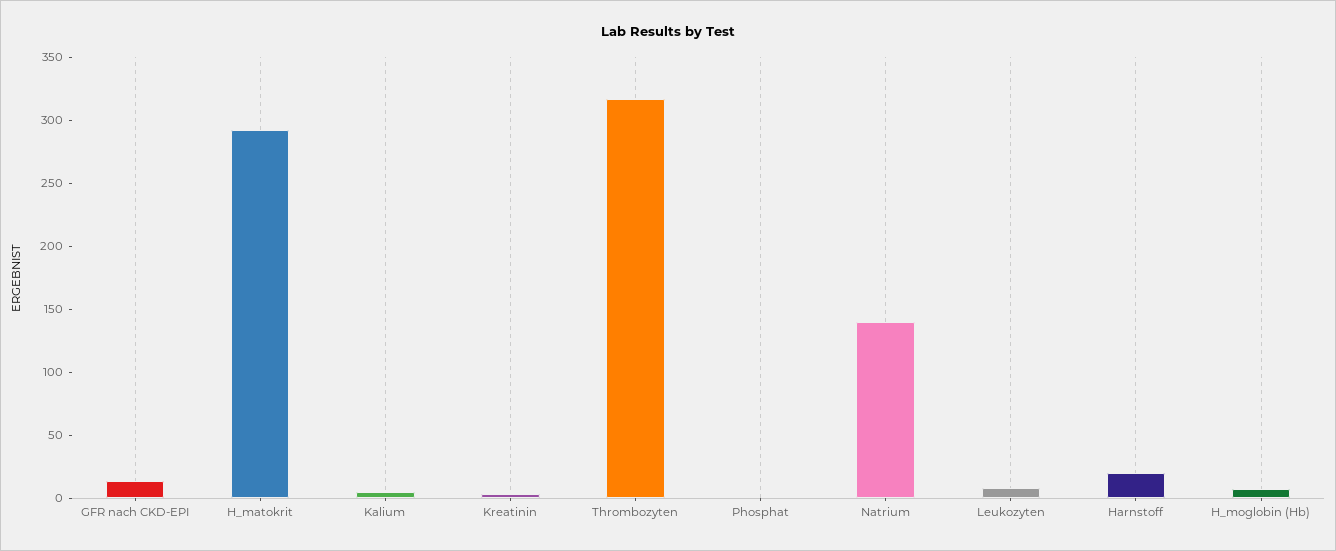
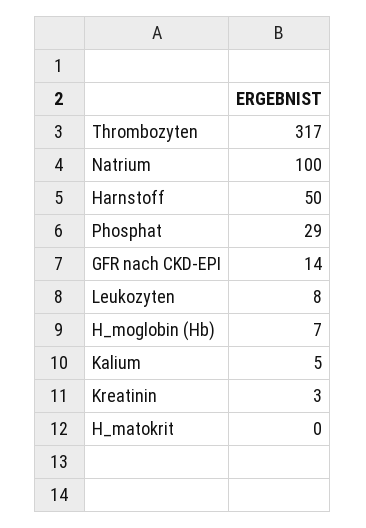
  {
    "GFR nach CKD-EPI": 14,
-   "H_matokrit": 290,
+   "H_matokrit": 0,
    "Kalium": 5,
    "Kreatinin": 3,
    "Thrombozyten": 317,
-   "Phosphat": 0,
+   "Phosphat": 29,
-   "Natrium": 140,
+   "Natrium": 100,
    "Leukozyten": 8,
-   "Harnstoff": 20,
+   "Harnstoff": 50,
    "H_moglobin (Hb)": 7
  }

